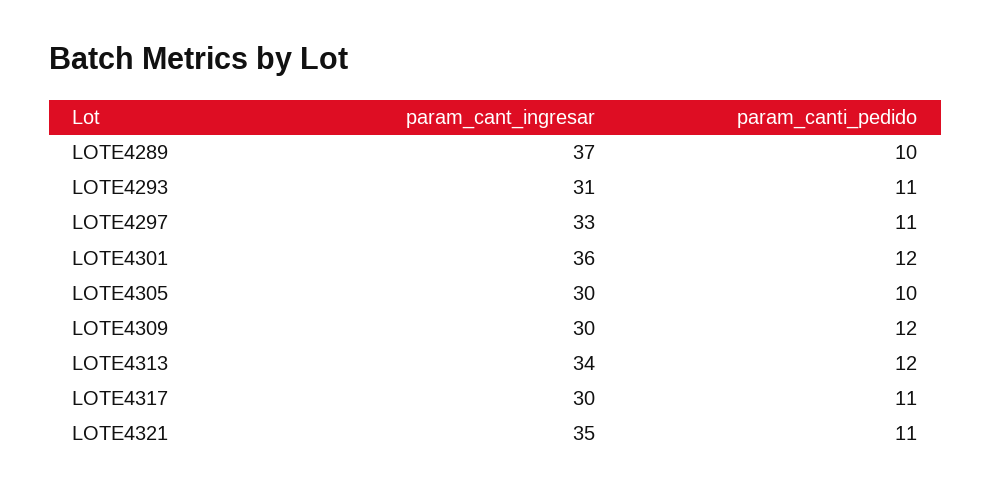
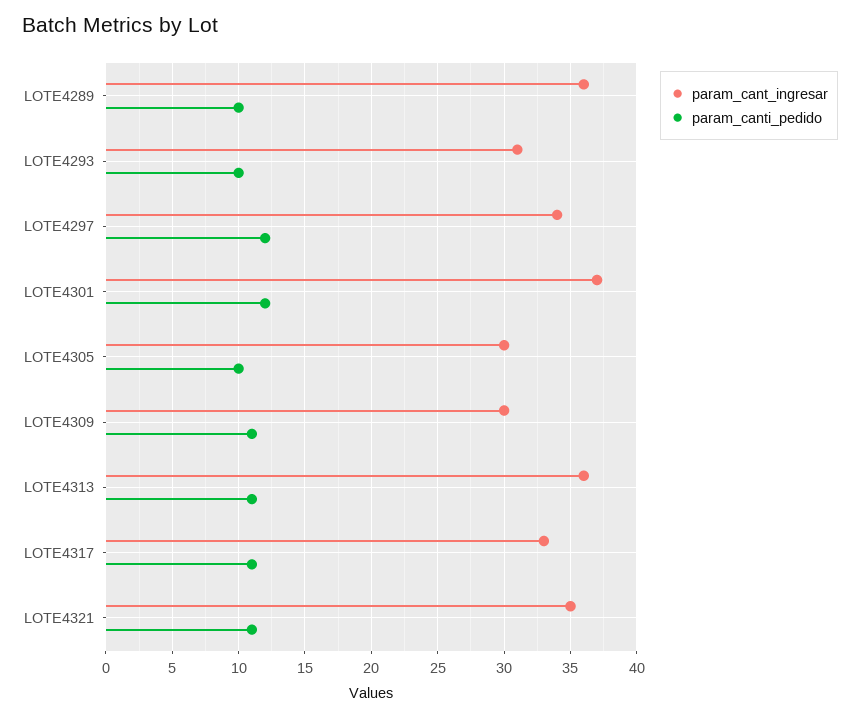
  {
    "param_cant_ingresar": {
-     "LOTE4289": 37,
+     "LOTE4289": 36,
      "LOTE4293": 31,
-     "LOTE4297": 33,
+     "LOTE4297": 34,
-     "LOTE4301": 36,
+     "LOTE4301": 37,
      "LOTE4305": 30,
      "LOTE4309": 30,
-     "LOTE4313": 34,
+     "LOTE4313": 36,
-     "LOTE4317": 30,
+     "LOTE4317": 33,
      "LOTE4321": 35
    },
    "param_canti_pedido": {
      "LOTE4289": 10,
-     "LOTE4293": 11,
+     "LOTE4293": 10,
-     "LOTE4297": 11,
+     "LOTE4297": 12,
      "LOTE4301": 12,
      "LOTE4305": 10,
-     "LOTE4309": 12,
+     "LOTE4309": 11,
-     "LOTE4313": 12,
+     "LOTE4313": 11,
      "LOTE4317": 11,
      "LOTE4321": 11
    }
  }

